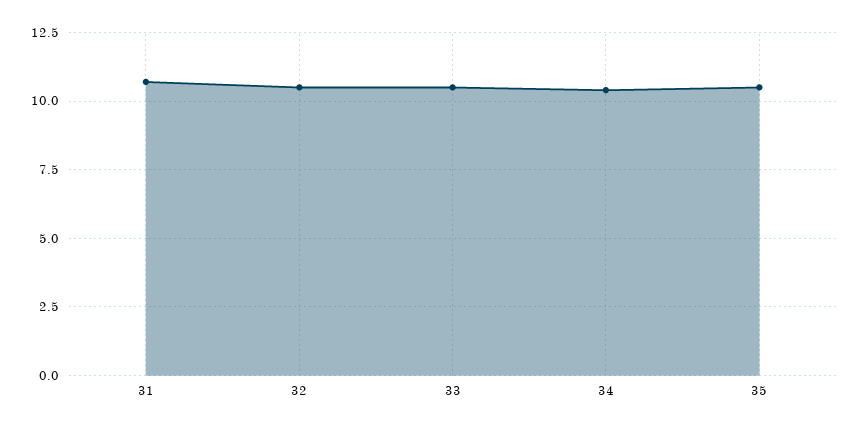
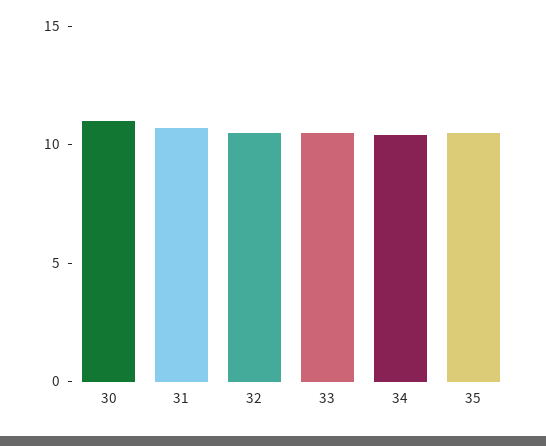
  {
    "31": 10.5,
    "32": 10.5,
    "33": 10.5,
    "34": 10.5,
-   "35": 10.5
+   "35": 10.5,
+   "30": 11
  }

